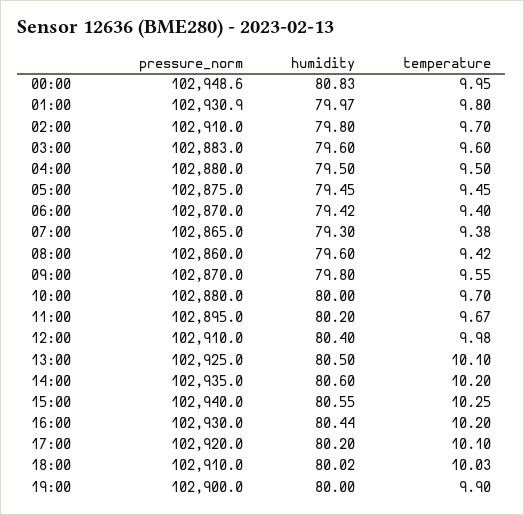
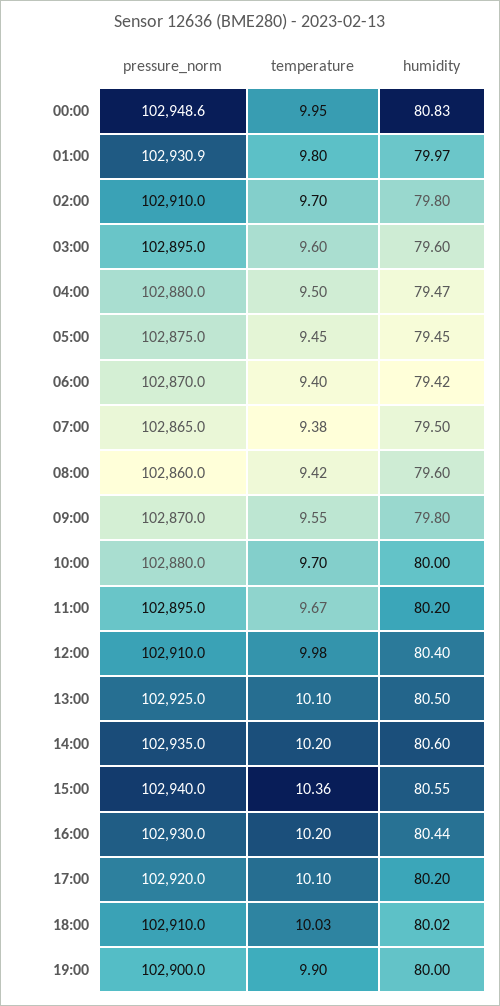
  {
    "pressure_norm": {
      "00:00": 102948.6,
      "01:00": 102930.9,
      "02:00": 102910,
-     "03:00": 102883,
+     "03:00": 102895,
      "04:00": 102880,
      "05:00": 102875,
      "06:00": 102870,
      "07:00": 102865,
      "08:00": 102860,
      "09:00": 102870,
      "10:00": 102880,
      "11:00": 102895,
      "12:00": 102910,
      "13:00": 102925,
      "14:00": 102935,
      "15:00": 102940,
      "16:00": 102930,
      "17:00": 102920,
      "18:00": 102910,
      "19:00": 102900
    },
    "humidity": {
      "00:00": 80.83,
      "01:00": 79.97,
      "02:00": 79.8,
      "03:00": 79.6,
-     "04:00": 79.5,
+     "04:00": 79.47,
      "05:00": 79.45,
      "06:00": 79.42,
-     "07:00": 79.3,
+     "07:00": 79.5,
      "08:00": 79.6,
      "09:00": 79.8,
      "10:00": 80,
      "11:00": 80.2,
      "12:00": 80.4,
      "13:00": 80.5,
      "14:00": 80.6,
      "15:00": 80.55,
      "16:00": 80.44,
      "17:00": 80.2,
      "18:00": 80.02,
      "19:00": 80
    },
    "temperature": {
      "00:00": 9.95,
      "01:00": 9.8,
      "02:00": 9.7,
      "03:00": 9.6,
      "04:00": 9.5,
      "05:00": 9.45,
      "06:00": 9.4,
      "07:00": 9.38,
      "08:00": 9.42,
      "09:00": 9.55,
      "10:00": 9.7,
      "11:00": 9.67,
      "12:00": 9.98,
      "13:00": 10.1,
      "14:00": 10.2,
-     "15:00": 10.25,
+     "15:00": 10.36,
      "16:00": 10.2,
      "17:00": 10.1,
      "18:00": 10.03,
      "19:00": 9.9
    }
  }

